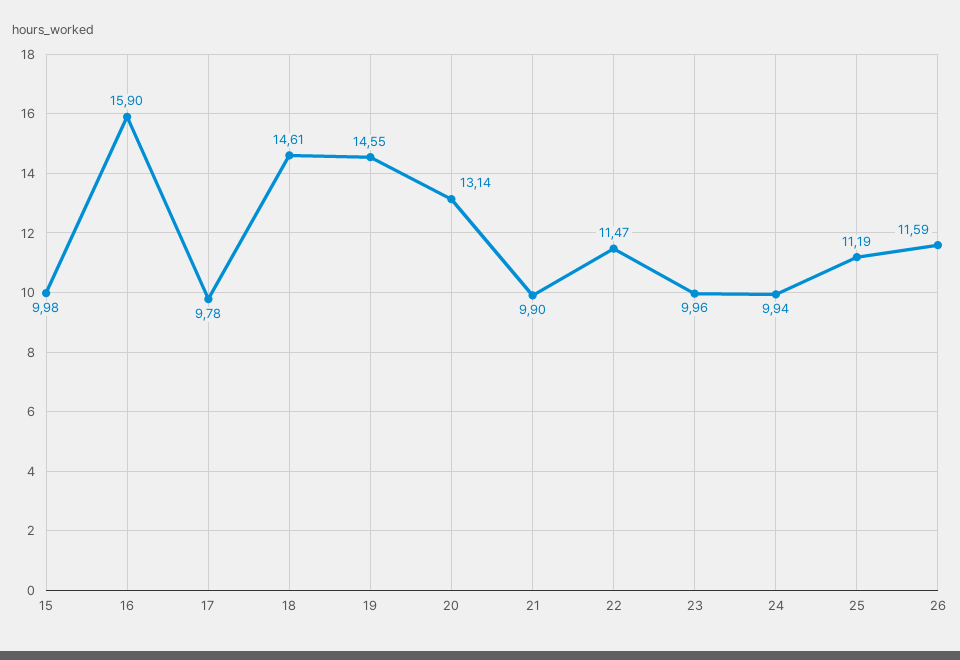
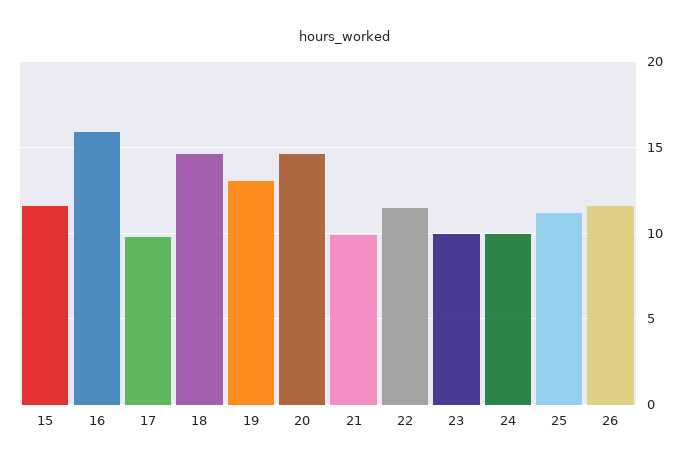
  {
-   "15": 9.98,
+   "15": 11.5,
    "16": 15.9,
    "17": 9.78,
    "18": 14.61,
-   "19": 14.55,
+   "19": 13,
-   "20": 13.14,
+   "20": 14.5,
    "21": 9.9,
    "22": 11.47,
    "23": 9.96,
    "24": 9.94,
    "25": 11.19,
    "26": 11.59
  }

